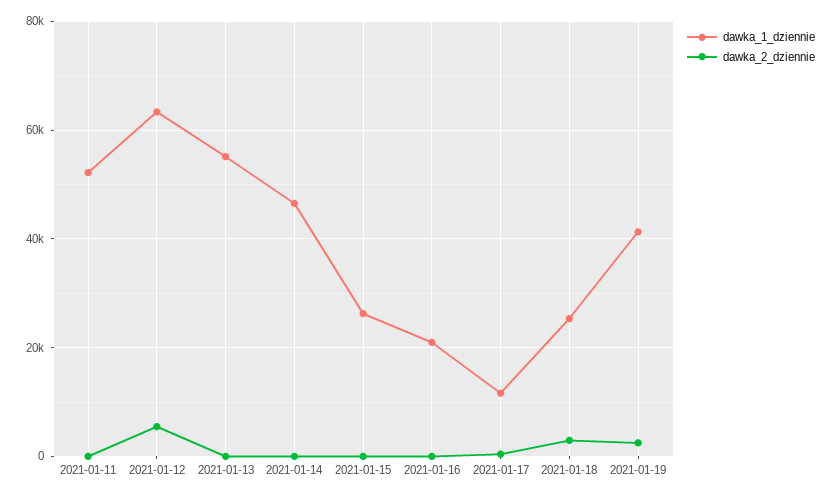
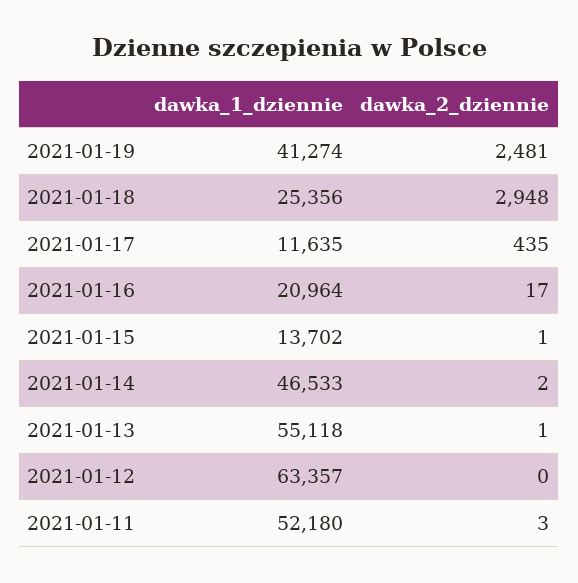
  {
    "dawka_1_dziennie": {
      "2021-01-11": 52180,
      "2021-01-12": 63357,
      "2021-01-13": 55118,
      "2021-01-14": 46533,
-     "2021-01-15": 26000,
+     "2021-01-15": 13702,
      "2021-01-16": 20964,
      "2021-01-17": 11635,
      "2021-01-18": 25356,
      "2021-01-19": 41274
    },
    "dawka_2_dziennie": {
      "2021-01-11": 3,
-     "2021-01-12": 6000,
+     "2021-01-12": 0,
      "2021-01-13": 1,
      "2021-01-14": 2,
      "2021-01-15": 1,
      "2021-01-16": 17,
      "2021-01-17": 435,
      "2021-01-18": 2948,
      "2021-01-19": 2481
    }
  }

